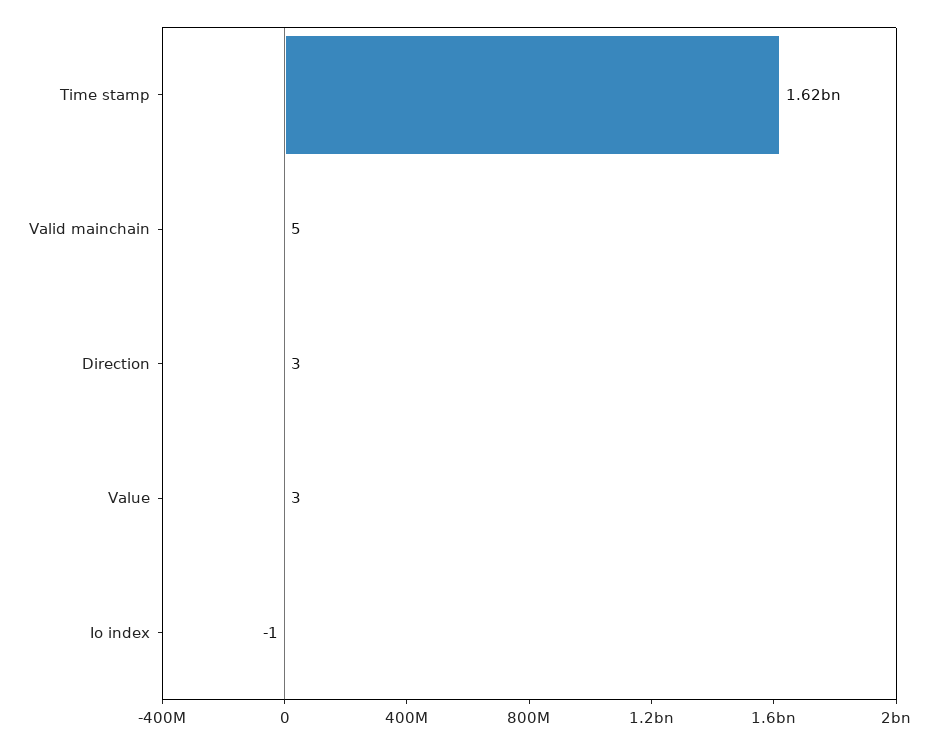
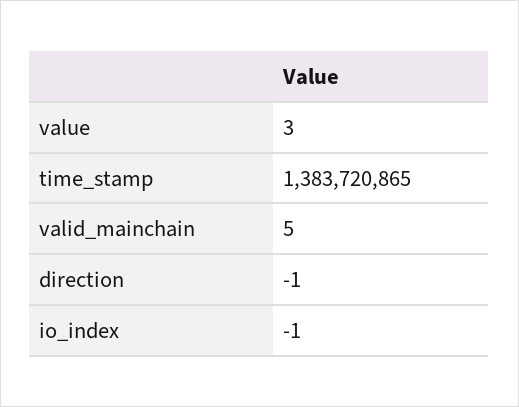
  {
-   "Time stamp": 1620000000,
+   "Time stamp": 1383720865,
    "Valid mainchain": 5,
-   "Direction": 3,
+   "Direction": -1,
    "Value": 3,
    "Io index": -1
  }

